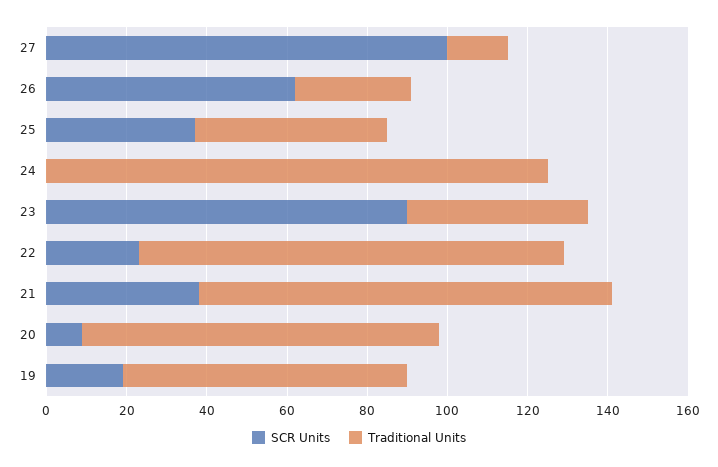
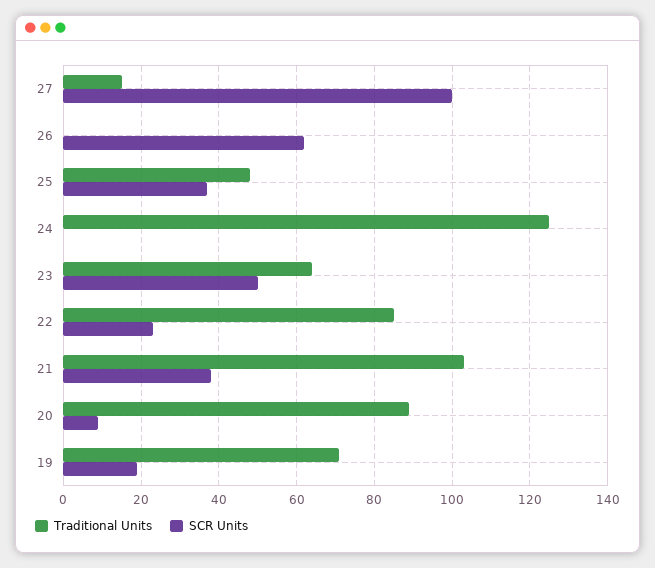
  {
    "SCR Units": {
      "27": 100,
      "26": 60,
      "25": 35,
      "24": 0,
-     "23": 90,
+     "23": 50,
      "22": 25,
      "21": 40,
      "20": 10,
      "19": 20
    },
    "Traditional Units": {
      "27": 15,
-     "26": 30,
+     "26": 0,
      "25": 50,
      "24": 125,
-     "23": 45,
+     "23": 65,
-     "22": 105,
+     "22": 85,
      "21": 105,
      "20": 90,
      "19": 70
    }
  }

